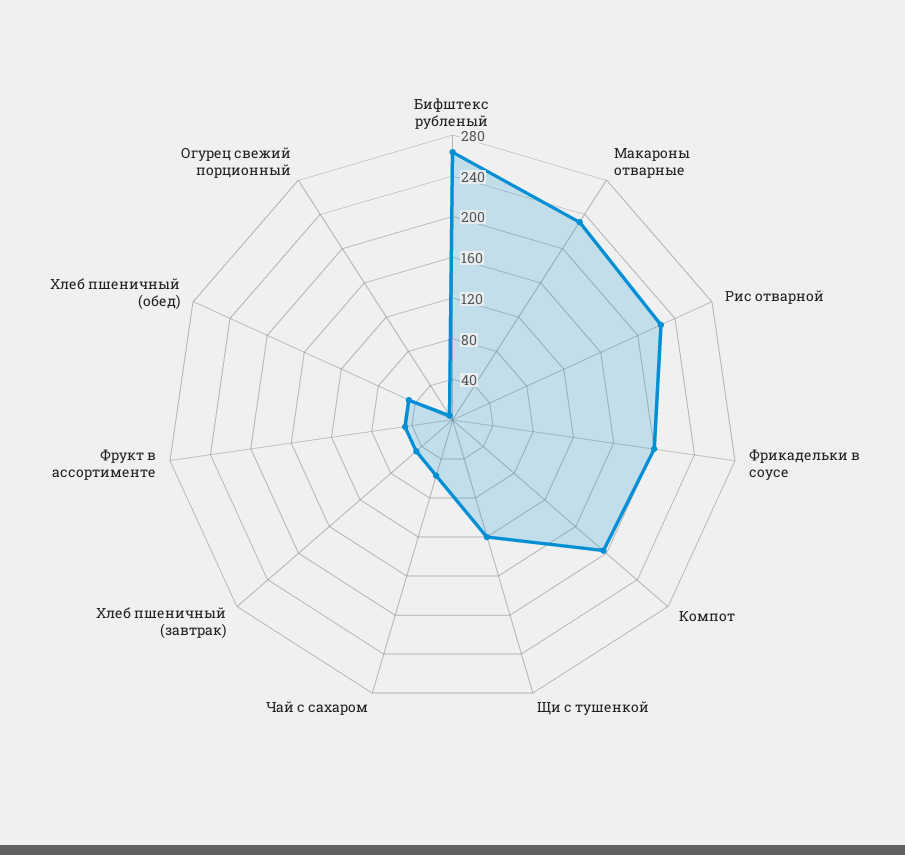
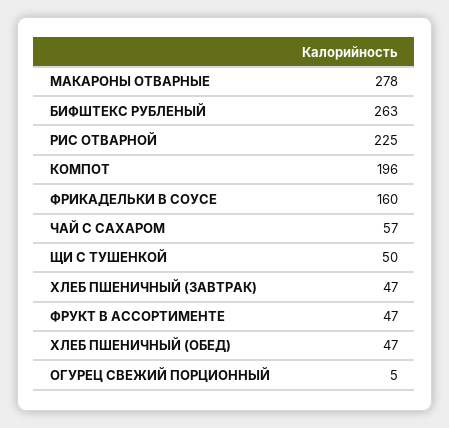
  {
    "Бифштекс рубленый": 263,
-   "Макароны отварные": 230,
+   "Макароны отварные": 278,
    "Рис отварной": 225,
-   "Фрикадельки в соусе": 200,
+   "Фрикадельки в соусе": 160,
    "Компот": 196,
-   "Щи с тушенкой": 120,
+   "Щи с тушенкой": 50,
    "Чай с сахаром": 57,
    "Хлеб пшеничный (завтрак)": 47,
    "Фрукт в ассортименте": 47,
    "Хлеб пшеничный (обед)": 47,
    "Огурец свежий порционный": 5
  }

